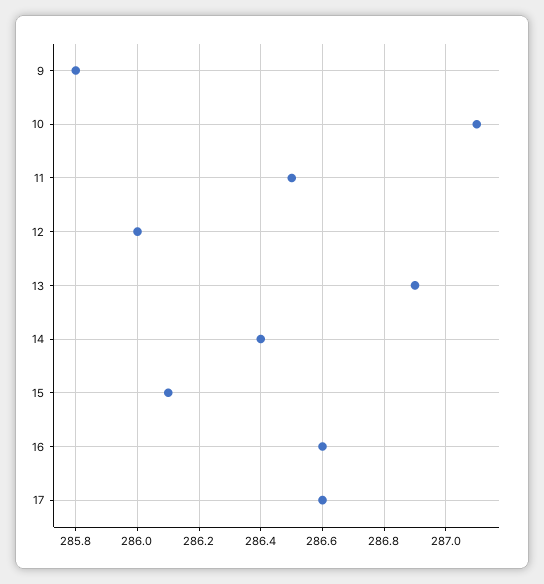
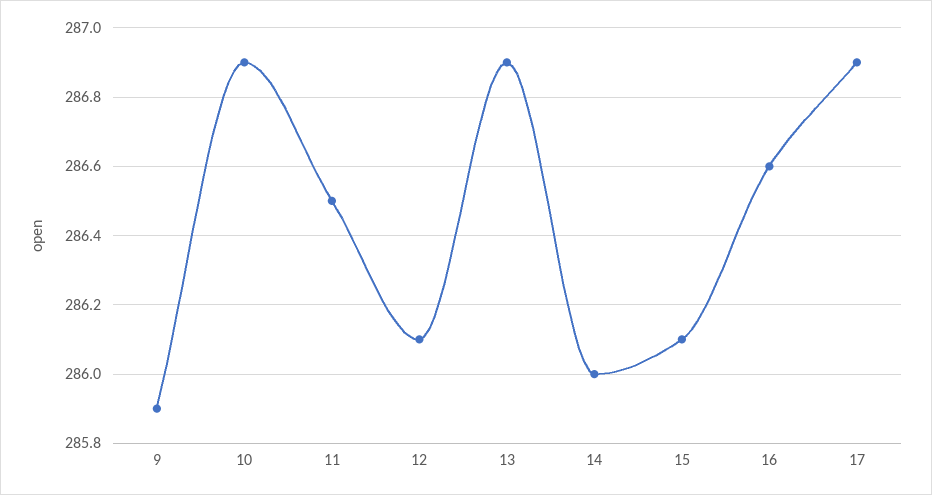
  {
-   "9": 285.8,
+   "9": 285.9,
-   "10": 287.1,
+   "10": 286.9,
    "11": 286.5,
-   "12": 286,
+   "12": 286.1,
    "13": 286.9,
-   "14": 286.4,
+   "14": 286,
    "15": 286.1,
    "16": 286.6,
-   "17": 286.6
+   "17": 286.9
  }

